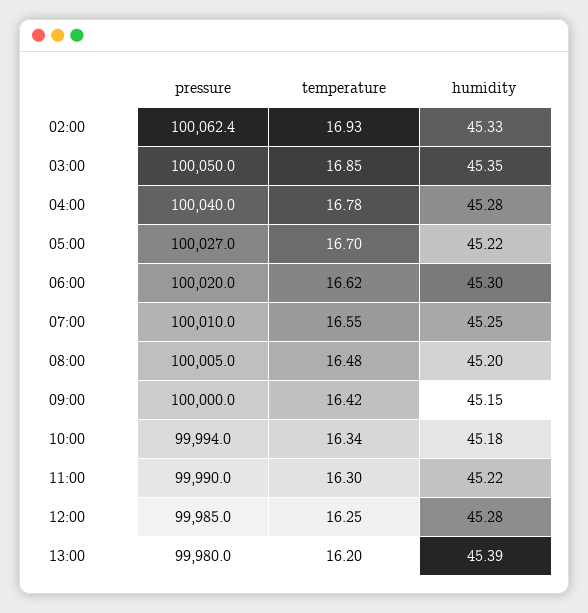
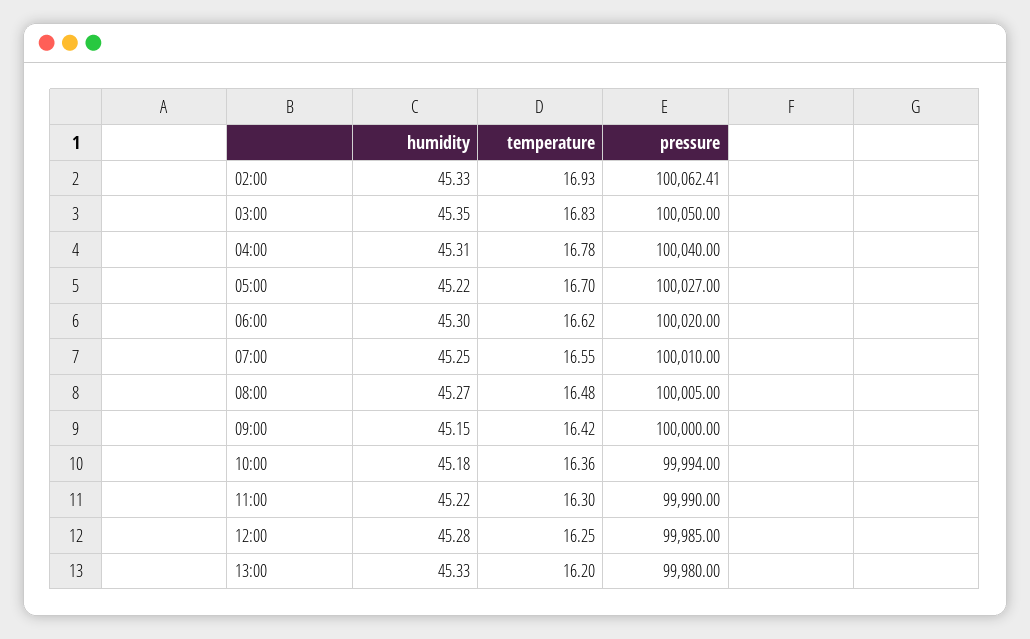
  {
    "pressure": {
      "02:00": 100062.41,
      "03:00": 100050,
      "04:00": 100040,
      "05:00": 100027,
      "06:00": 100020,
      "07:00": 100010,
      "08:00": 100005,
      "09:00": 100000,
      "10:00": 99994,
      "11:00": 99990,
      "12:00": 99985,
      "13:00": 99980
    },
    "temperature": {
      "02:00": 16.93,
-     "03:00": 16.85,
+     "03:00": 16.83,
      "04:00": 16.78,
      "05:00": 16.7,
      "06:00": 16.62,
      "07:00": 16.55,
      "08:00": 16.48,
      "09:00": 16.42,
-     "10:00": 16.34,
+     "10:00": 16.36,
      "11:00": 16.3,
      "12:00": 16.25,
      "13:00": 16.2
    },
    "humidity": {
      "02:00": 45.33,
      "03:00": 45.35,
-     "04:00": 45.28,
+     "04:00": 45.31,
      "05:00": 45.22,
      "06:00": 45.3,
      "07:00": 45.25,
-     "08:00": 45.2,
+     "08:00": 45.27,
      "09:00": 45.15,
      "10:00": 45.18,
      "11:00": 45.22,
      "12:00": 45.28,
-     "13:00": 45.39
+     "13:00": 45.33
    }
  }

